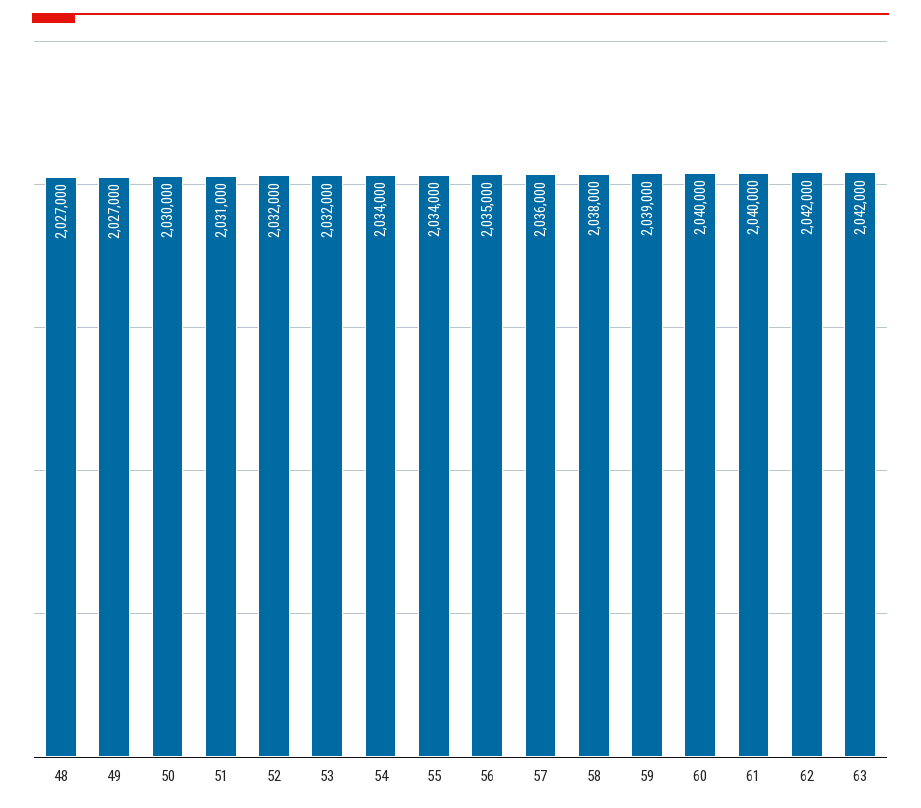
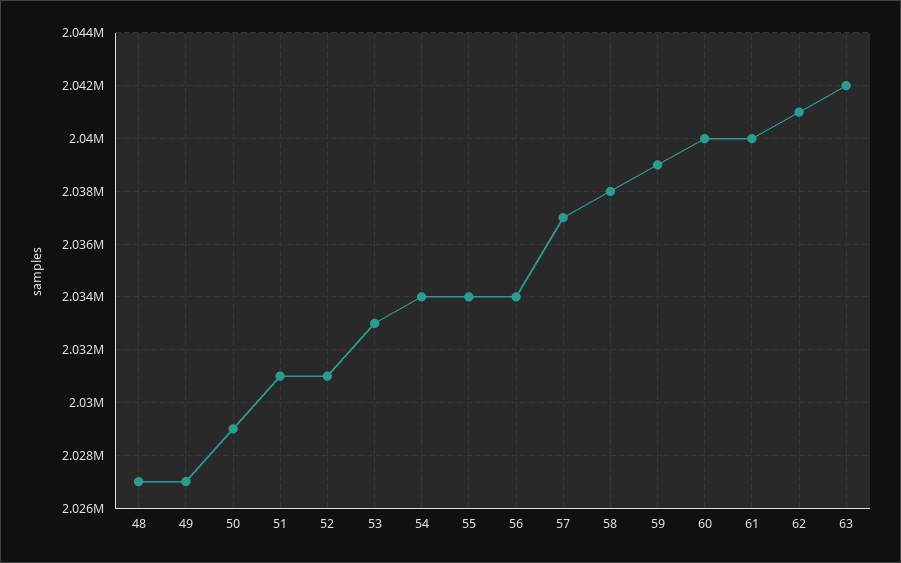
  {
    "48": 2027000,
    "49": 2027000,
-   "50": 2030000,
+   "50": 2029000,
    "51": 2031000,
-   "52": 2032000,
+   "52": 2031000,
-   "53": 2032000,
+   "53": 2033000,
    "54": 2034000,
    "55": 2034000,
-   "56": 2035000,
+   "56": 2034000,
-   "57": 2036000,
+   "57": 2037000,
    "58": 2038000,
    "59": 2039000,
    "60": 2040000,
    "61": 2040000,
-   "62": 2042000,
+   "62": 2041000,
    "63": 2042000
  }

